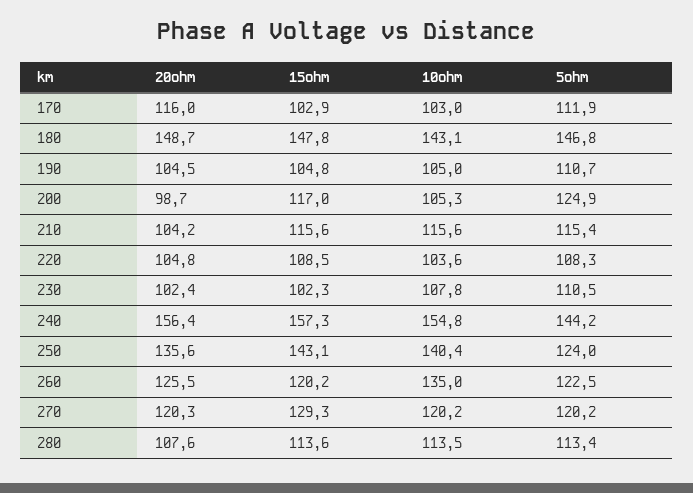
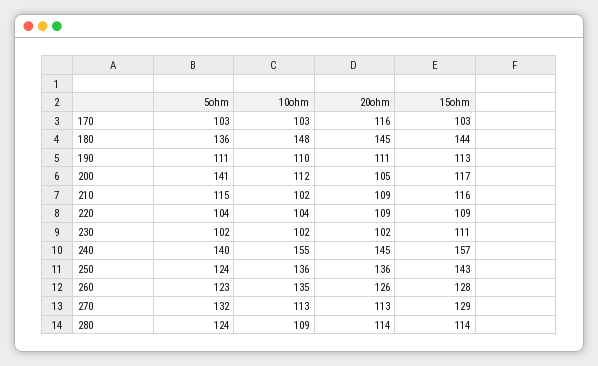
  {
    "20ohm": {
      "170": 116,
-     "180": 148.7,
+     "180": 145,
-     "190": 104.5,
+     "190": 111,
-     "200": 98.7,
+     "200": 105,
-     "210": 104.2,
+     "210": 109,
-     "220": 104.8,
+     "220": 109,
      "230": 102.4,
-     "240": 156.4,
+     "240": 145,
      "250": 135.6,
      "260": 125.5,
-     "270": 120.3,
+     "270": 113,
-     "280": 107.6
+     "280": 114
    },
    "15ohm": {
      "170": 102.9,
-     "180": 147.8,
+     "180": 144,
-     "190": 104.8,
+     "190": 113,
      "200": 117,
      "210": 115.6,
      "220": 108.5,
-     "230": 102.3,
+     "230": 111,
      "240": 157.3,
      "250": 143.1,
-     "260": 120.2,
+     "260": 128,
      "270": 129.3,
      "280": 113.6
    },
    "10ohm": {
      "170": 103,
-     "180": 143.1,
+     "180": 148,
-     "190": 105,
+     "190": 110,
-     "200": 105.3,
+     "200": 112,
-     "210": 115.6,
+     "210": 102,
      "220": 103.6,
-     "230": 107.8,
+     "230": 102,
      "240": 154.8,
-     "250": 140.4,
+     "250": 136,
      "260": 135,
-     "270": 120.2,
+     "270": 113,
-     "280": 113.5
+     "280": 109
    },
    "5ohm": {
-     "170": 111.9,
+     "170": 103,
-     "180": 146.8,
+     "180": 136,
      "190": 110.7,
-     "200": 124.9,
+     "200": 141,
      "210": 115.4,
-     "220": 108.3,
+     "220": 104,
-     "230": 110.5,
+     "230": 102,
-     "240": 144.2,
+     "240": 140,
      "250": 124,
      "260": 122.5,
-     "270": 120.2,
+     "270": 132,
-     "280": 113.4
+     "280": 124
    }
  }

